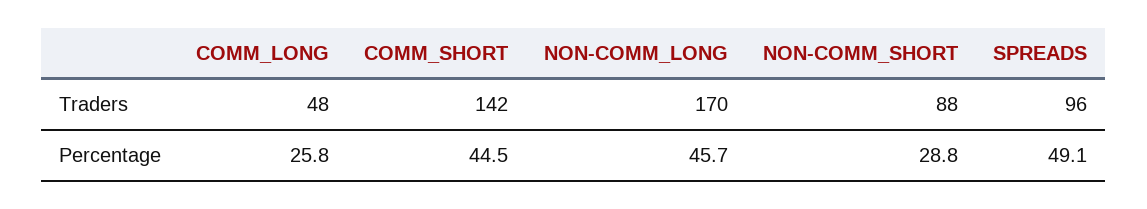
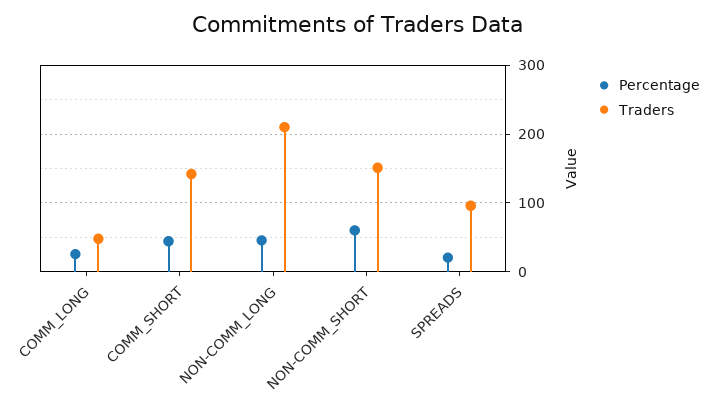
  {
    "Traders": {
      "COMM_LONG": 48,
      "COMM_SHORT": 142,
-     "NON-COMM_LONG": 170,
+     "NON-COMM_LONG": 210,
-     "NON-COMM_SHORT": 88,
+     "NON-COMM_SHORT": 150,
      "SPREADS": 96
    },
    "Percentage": {
      "COMM_LONG": 25.8,
      "COMM_SHORT": 44.5,
      "NON-COMM_LONG": 45.7,
-     "NON-COMM_SHORT": 28.8,
+     "NON-COMM_SHORT": 60,
-     "SPREADS": 49.1
+     "SPREADS": 20
    }
  }

